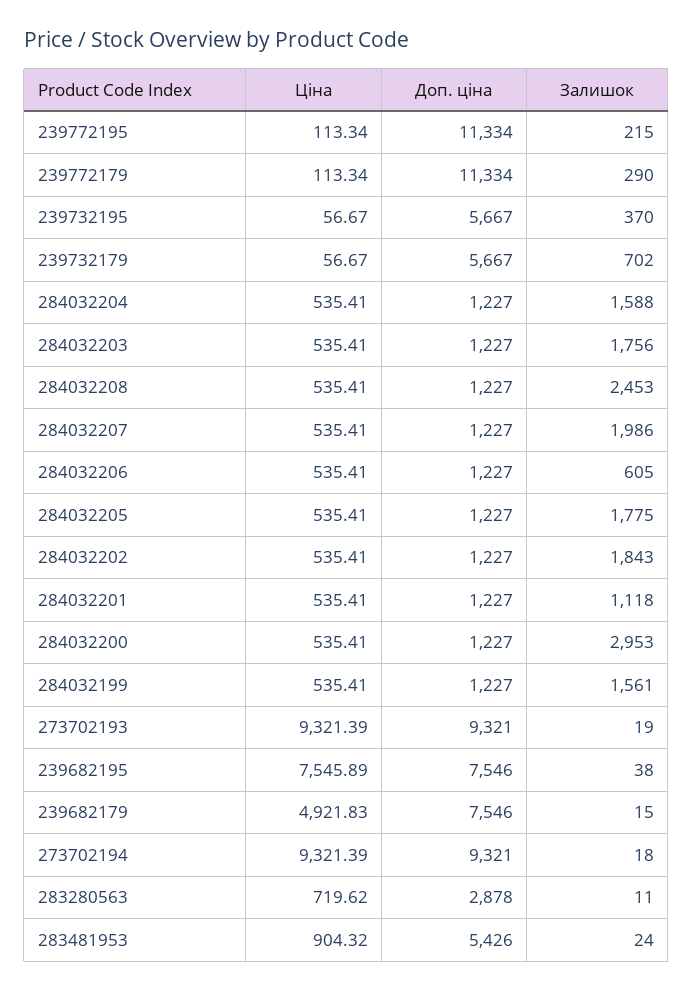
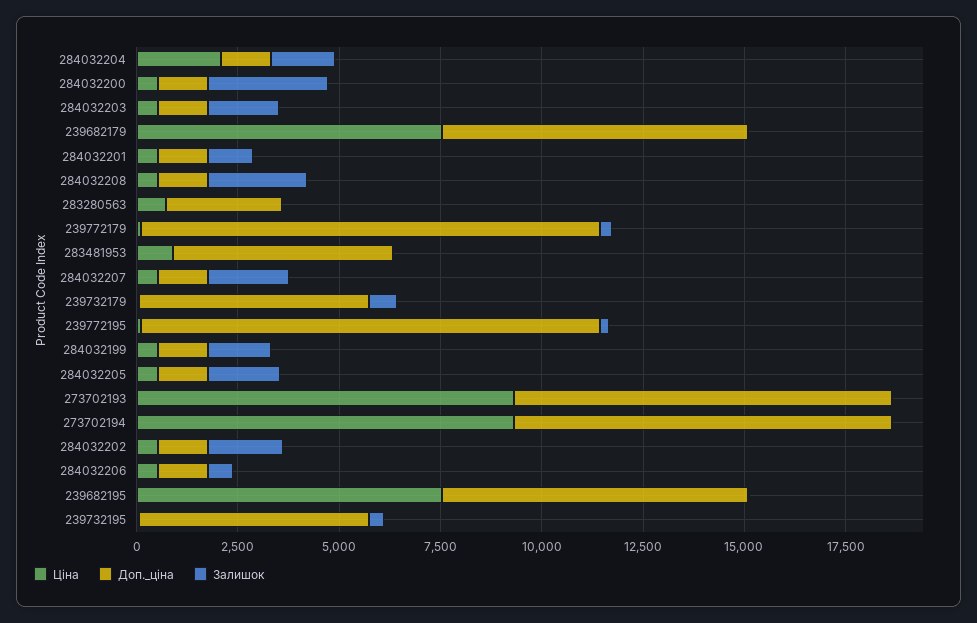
  {
    "Ціна": {
      "239772195": 113.34,
      "239772179": 113.34,
      "239732195": 56.67,
      "239732179": 56.67,
-     "284032204": 535.41,
+     "284032204": 2000,
      "284032203": 535.41,
      "284032208": 535.41,
      "284032207": 535.41,
      "284032206": 535.41,
      "284032205": 535.41,
      "284032202": 535.41,
      "284032201": 535.41,
      "284032200": 535.41,
      "284032199": 535.41,
      "273702193": 9321.39,
      "239682195": 7545.89,
-     "239682179": 4921.83,
+     "239682179": 7500,
      "273702194": 9321.39,
      "283280563": 719.62,
      "283481953": 904.32
    },
    "Доп. ціна": {
      "239772195": 11334,
      "239772179": 11334,
      "239732195": 5667,
      "239732179": 5667,
      "284032204": 1227,
      "284032203": 1227,
      "284032208": 1227,
      "284032207": 1227,
      "284032206": 1227,
      "284032205": 1227,
      "284032202": 1227,
      "284032201": 1227,
      "284032200": 1227,
      "284032199": 1227,
      "273702193": 9321,
      "239682195": 7546,
      "239682179": 7546,
      "273702194": 9321,
      "283280563": 2878,
      "283481953": 5426
    },
    "Залишок": {
      "239772195": 215,
      "239772179": 290,
      "239732195": 370,
      "239732179": 702,
      "284032204": 1588,
      "284032203": 1756,
      "284032208": 2453,
      "284032207": 1986,
      "284032206": 605,
      "284032205": 1775,
      "284032202": 1843,
      "284032201": 1118,
      "284032200": 2953,
      "284032199": 1561,
      "273702193": 19,
      "239682195": 38,
      "239682179": 15,
      "273702194": 18,
      "283280563": 11,
      "283481953": 24
    }
  }

